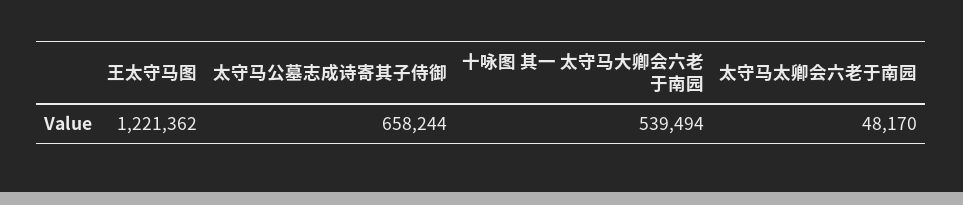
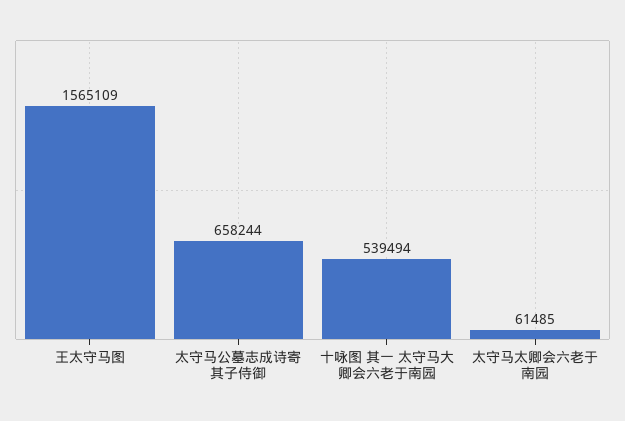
  {
-   "王太守马图": 1221362,
+   "王太守马图": 1565109,
    "太守马公墓志成诗寄其子侍御": 658244,
    "十咏图 其一 太守马大卿会六老于南园": 539494,
-   "太守马太卿会六老于南园": 48170
+   "太守马太卿会六老于南园": 61485
  }

